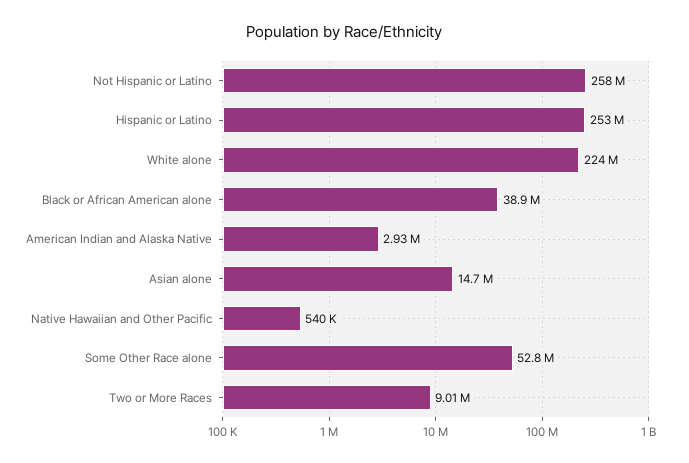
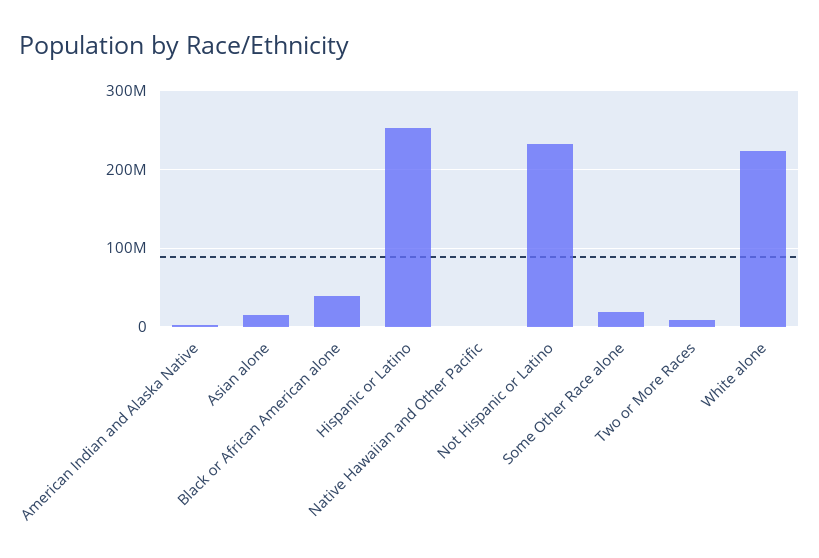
  {
-   "Not Hispanic or Latino": 258000000,
+   "Not Hispanic or Latino": 230000000,
    "Hispanic or Latino": 253000000,
    "White alone": 224000000,
    "Black or African American alone": 38900000,
    "American Indian and Alaska Native": 2930000,
    "Asian alone": 14700000,
    "Native Hawaiian and Other Pacific": 540000,
-   "Some Other Race alone": 52800000,
+   "Some Other Race alone": 20000000,
    "Two or More Races": 9010000
  }

